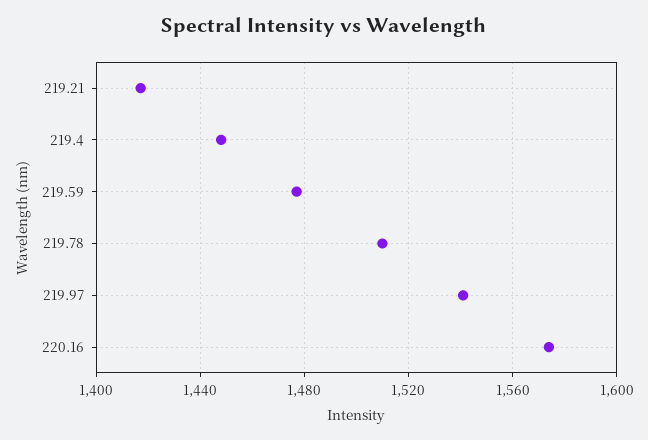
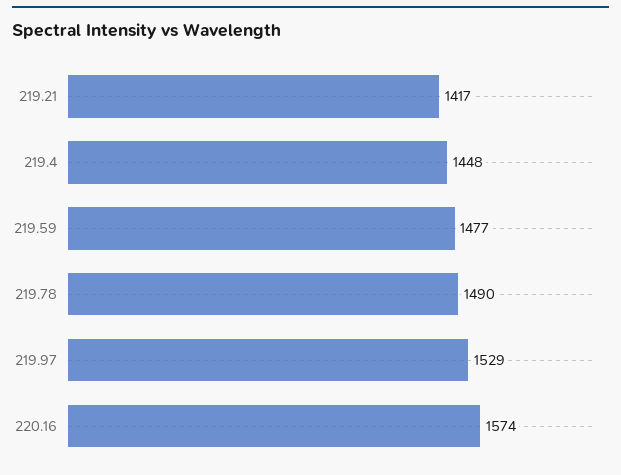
  {
    "219.21": 1417,
    "219.4": 1448,
    "219.59": 1477,
-   "219.78": 1510,
+   "219.78": 1490,
-   "219.97": 1540,
+   "219.97": 1529,
    "220.16": 1574
  }

